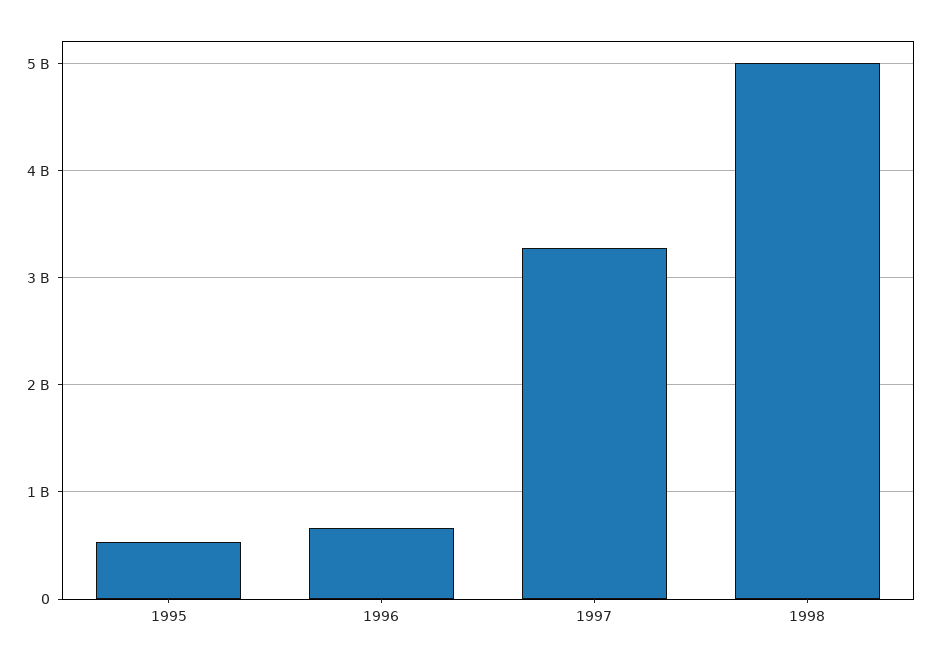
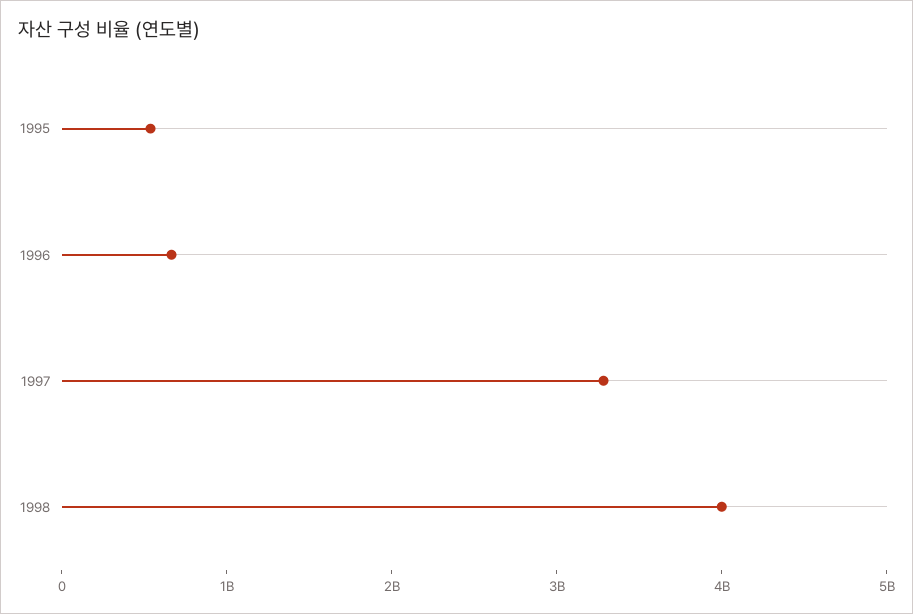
  {
    "1995": 500000000,
    "1996": 700000000,
    "1997": 3300000000,
-   "1998": 5000000000
+   "1998": 4000000000
  }

